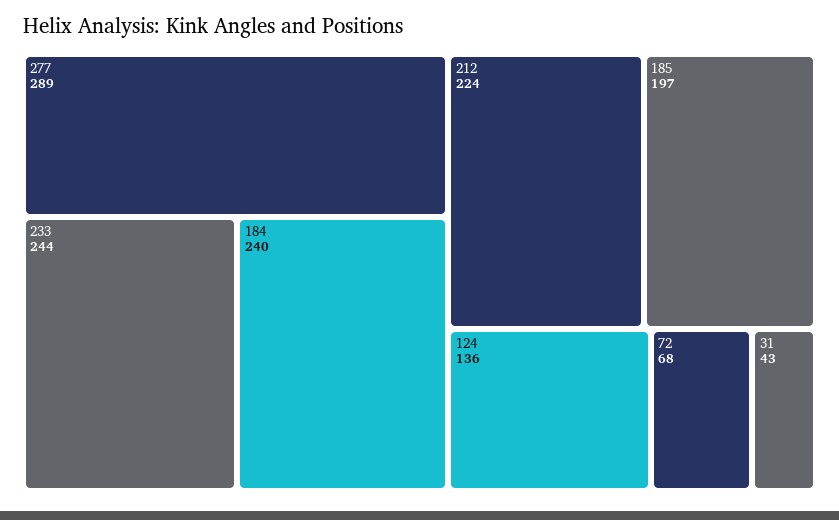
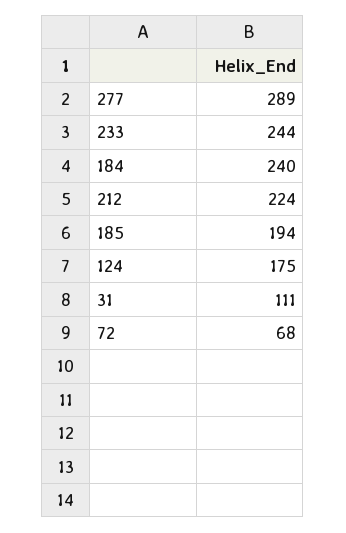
  {
    "277": 289,
    "233": 244,
    "184": 240,
    "212": 224,
-   "185": 197,
+   "185": 194,
-   "124": 136,
+   "124": 175,
    "72": 68,
-   "31": 43
+   "31": 111
  }

